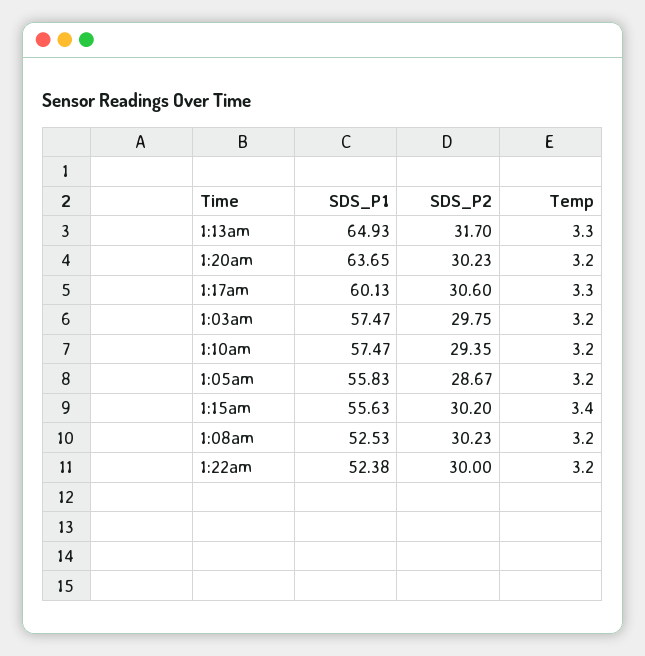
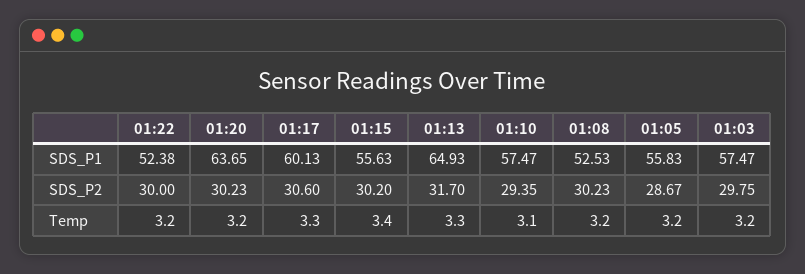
  {
    "SDS_P1": {
      "1:13am": 64.93,
      "1:20am": 63.65,
      "1:17am": 60.13,
      "1:03am": 57.47,
      "1:10am": 57.47,
      "1:05am": 55.83,
      "1:15am": 55.63,
      "1:08am": 52.53,
      "1:22am": 52.38
    },
    "SDS_P2": {
      "1:13am": 31.7,
      "1:20am": 30.23,
      "1:17am": 30.6,
      "1:03am": 29.75,
      "1:10am": 29.35,
      "1:05am": 28.67,
      "1:15am": 30.2,
      "1:08am": 30.23,
      "1:22am": 30
    },
    "Temp": {
      "1:13am": 3.3,
      "1:20am": 3.2,
      "1:17am": 3.3,
      "1:03am": 3.2,
-     "1:10am": 3.2,
+     "1:10am": 3.1,
      "1:05am": 3.2,
      "1:15am": 3.4,
      "1:08am": 3.2,
      "1:22am": 3.2
    }
  }

